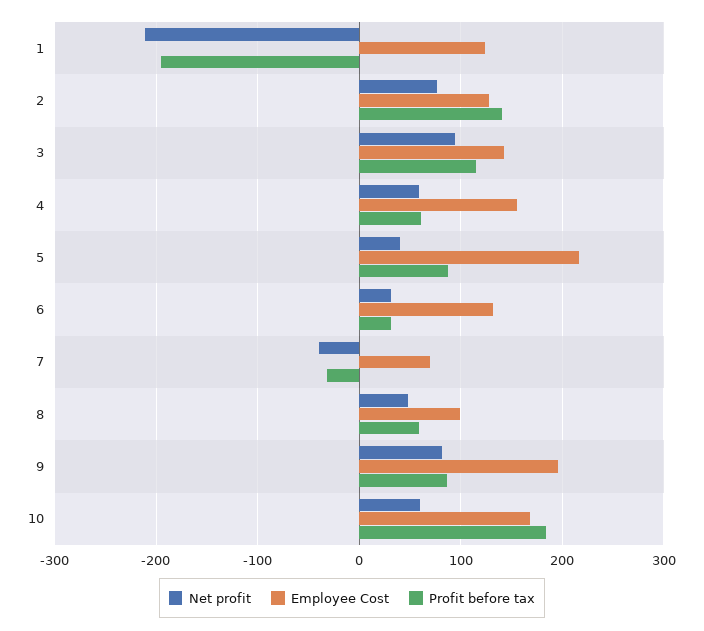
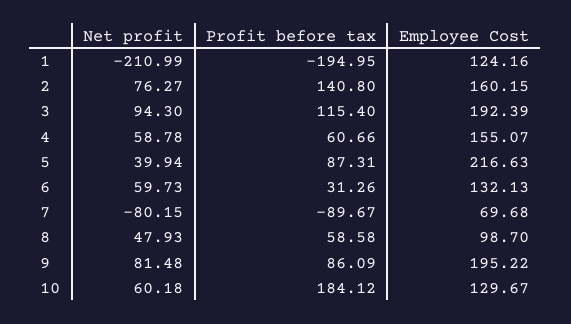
  {
    "Net profit": {
      "1": -210.99,
      "2": 76.27,
      "3": 94.3,
      "4": 58.78,
      "5": 39.94,
-     "6": 30,
+     "6": 59.73,
-     "7": -40,
+     "7": -80.15,
      "8": 47.93,
      "9": 81.48,
      "10": 60.18
    },
    "Employee Cost": {
      "1": 124.16,
-     "2": 130,
+     "2": 160.15,
-     "3": 140,
+     "3": 192.39,
      "4": 155.07,
      "5": 216.63,
      "6": 132.13,
      "7": 69.68,
      "8": 98.7,
      "9": 195.22,
-     "10": 170
+     "10": 129.67
    },
    "Profit before tax": {
      "1": -194.95,
      "2": 140.8,
      "3": 115.4,
      "4": 60.66,
      "5": 87.31,
      "6": 31.26,
-     "7": -30,
+     "7": -89.67,
      "8": 58.58,
      "9": 86.09,
      "10": 184.12
    }
  }

